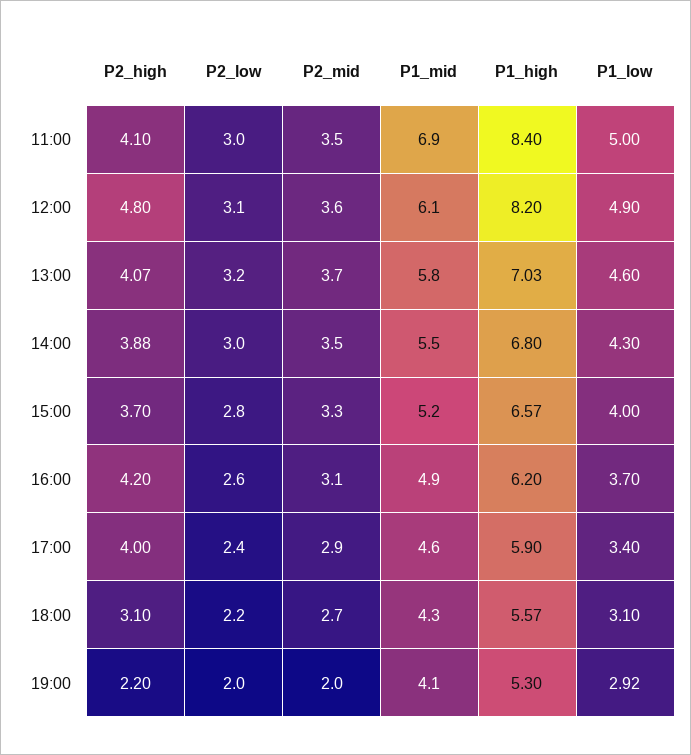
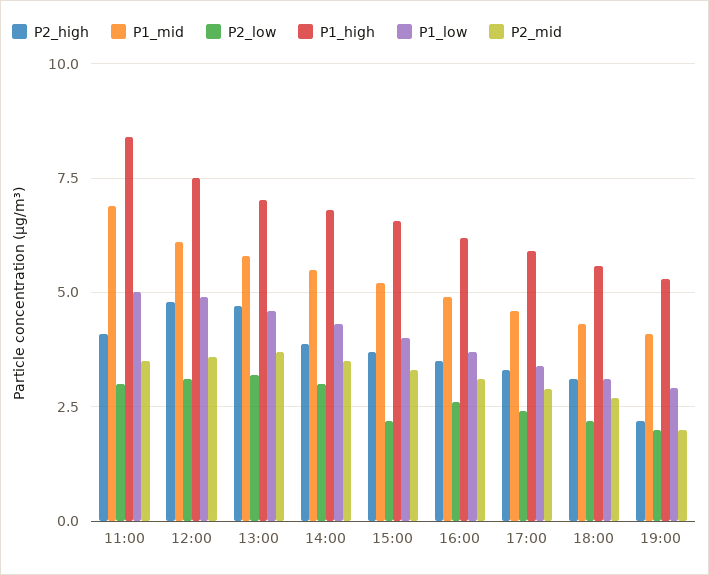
  {
    "P2_high": {
      "11:00": 4.1,
      "12:00": 4.8,
-     "13:00": 4.07,
+     "13:00": 4.75,
      "14:00": 3.88,
      "15:00": 3.7,
-     "16:00": 4.2,
+     "16:00": 3.5,
-     "17:00": 4,
+     "17:00": 3.25,
      "18:00": 3.1,
      "19:00": 2.2
    },
    "P2_low": {
      "11:00": 3,
      "12:00": 3.1,
      "13:00": 3.2,
      "14:00": 3,
-     "15:00": 2.8,
+     "15:00": 2.25,
      "16:00": 2.6,
      "17:00": 2.4,
      "18:00": 2.2,
      "19:00": 2
    },
    "P2_mid": {
      "11:00": 3.5,
      "12:00": 3.6,
      "13:00": 3.7,
      "14:00": 3.5,
      "15:00": 3.3,
      "16:00": 3.1,
      "17:00": 2.9,
      "18:00": 2.7,
      "19:00": 2
    },
    "P1_mid": {
      "11:00": 6.9,
      "12:00": 6.1,
      "13:00": 5.8,
      "14:00": 5.5,
      "15:00": 5.2,
      "16:00": 4.9,
      "17:00": 4.6,
      "18:00": 4.3,
      "19:00": 4.1
    },
    "P1_high": {
      "11:00": 8.4,
-     "12:00": 8.2,
+     "12:00": 7.5,
      "13:00": 7.03,
      "14:00": 6.8,
      "15:00": 6.57,
      "16:00": 6.2,
      "17:00": 5.9,
      "18:00": 5.57,
      "19:00": 5.3
    },
    "P1_low": {
      "11:00": 5,
      "12:00": 4.9,
      "13:00": 4.6,
      "14:00": 4.3,
      "15:00": 4,
      "16:00": 3.7,
      "17:00": 3.4,
      "18:00": 3.1,
      "19:00": 2.92
    }
  }

